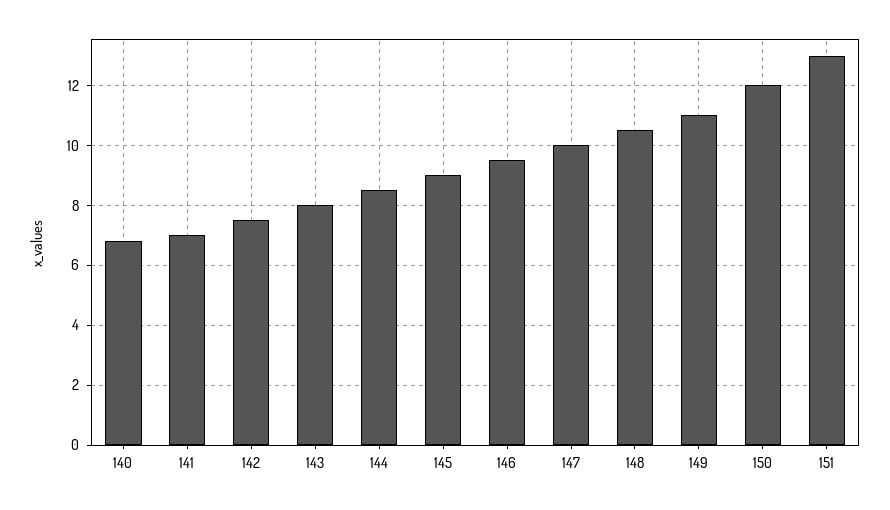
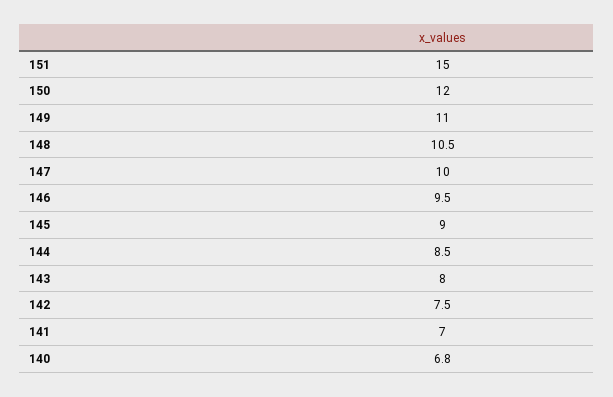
  {
    "140": 6.8,
    "141": 7,
    "142": 7.5,
    "143": 8,
    "144": 8.5,
    "145": 9,
    "146": 9.5,
    "147": 10,
    "148": 10.5,
    "149": 11,
    "150": 12,
-   "151": 13
+   "151": 15
  }

